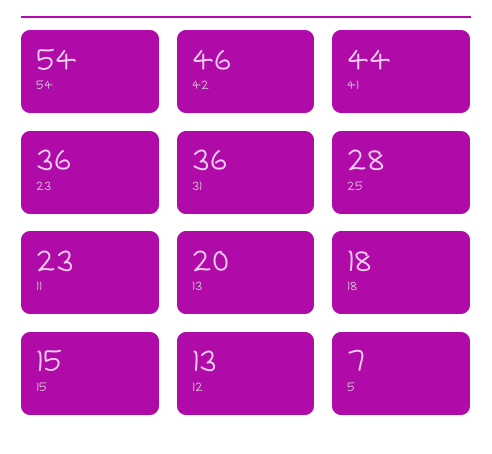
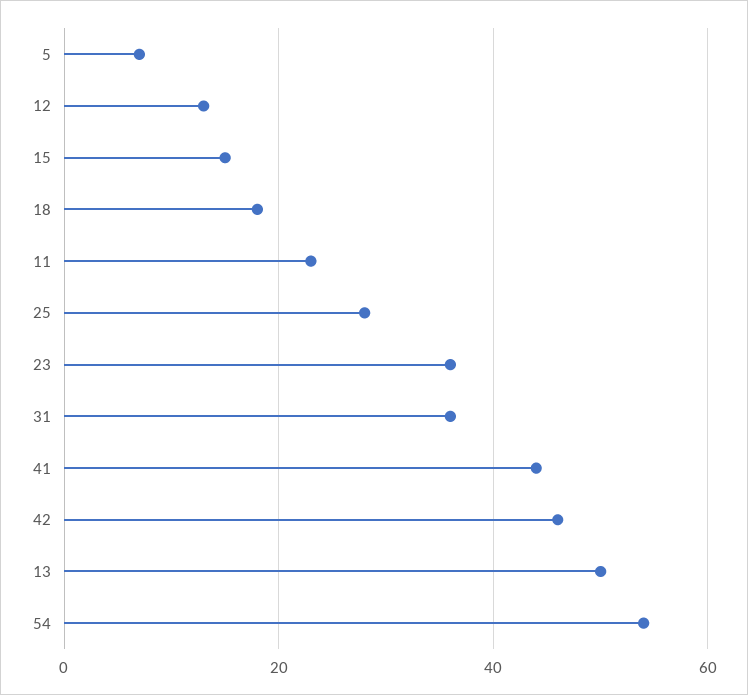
  {
    "54": 54,
    "42": 46,
    "41": 44,
    "23": 36,
    "31": 36,
    "25": 28,
    "11": 23,
-   "13": 20,
+   "13": 50,
    "18": 18,
    "15": 15,
    "12": 13,
    "5": 7
  }

